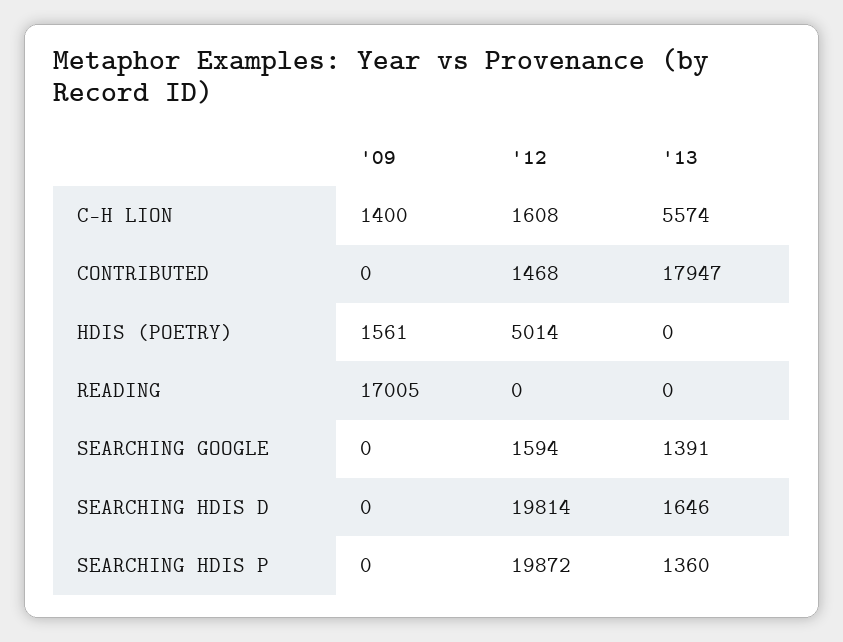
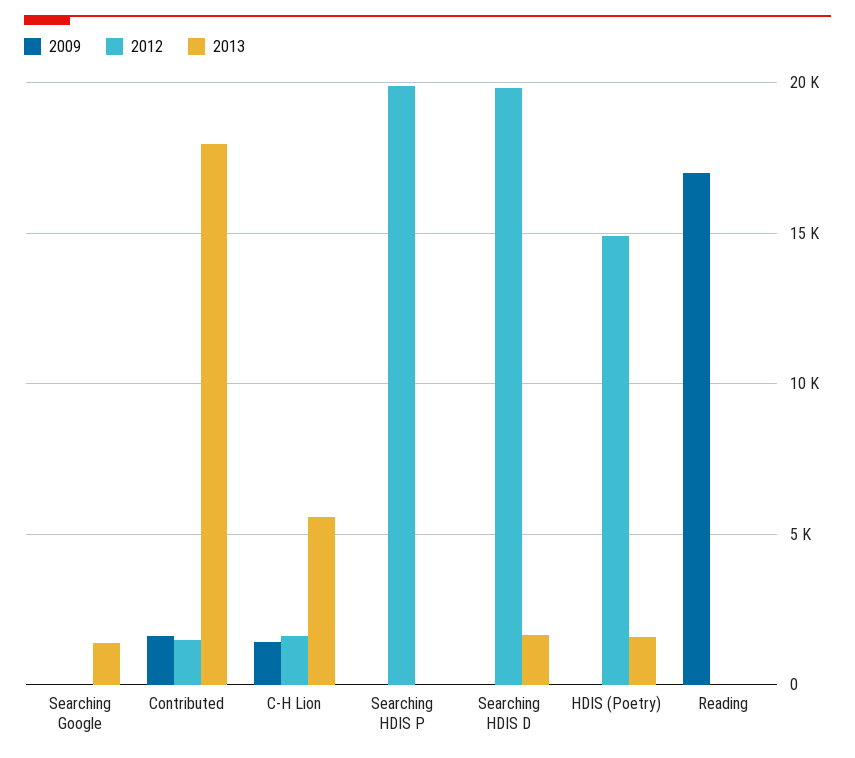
  {
    "'09": {
      "C-H LION": 1400,
-     "CONTRIBUTED": 0,
+     "CONTRIBUTED": 1500,
-     "HDIS (POETRY)": 1561,
+     "HDIS (POETRY)": 0,
      "READING": 17005,
      "SEARCHING GOOGLE": 0,
      "SEARCHING HDIS D": 0,
      "SEARCHING HDIS P": 0
    },
    "'12": {
      "C-H LION": 1608,
      "CONTRIBUTED": 1468,
-     "HDIS (POETRY)": 5014,
+     "HDIS (POETRY)": 15000,
      "READING": 0,
-     "SEARCHING GOOGLE": 1594,
+     "SEARCHING GOOGLE": 0,
      "SEARCHING HDIS D": 19814,
      "SEARCHING HDIS P": 19872
    },
    "'13": {
      "C-H LION": 5574,
      "CONTRIBUTED": 17947,
-     "HDIS (POETRY)": 0,
+     "HDIS (POETRY)": 1500,
      "READING": 0,
      "SEARCHING GOOGLE": 1391,
      "SEARCHING HDIS D": 1646,
-     "SEARCHING HDIS P": 1360
+     "SEARCHING HDIS P": 0
    }
  }

